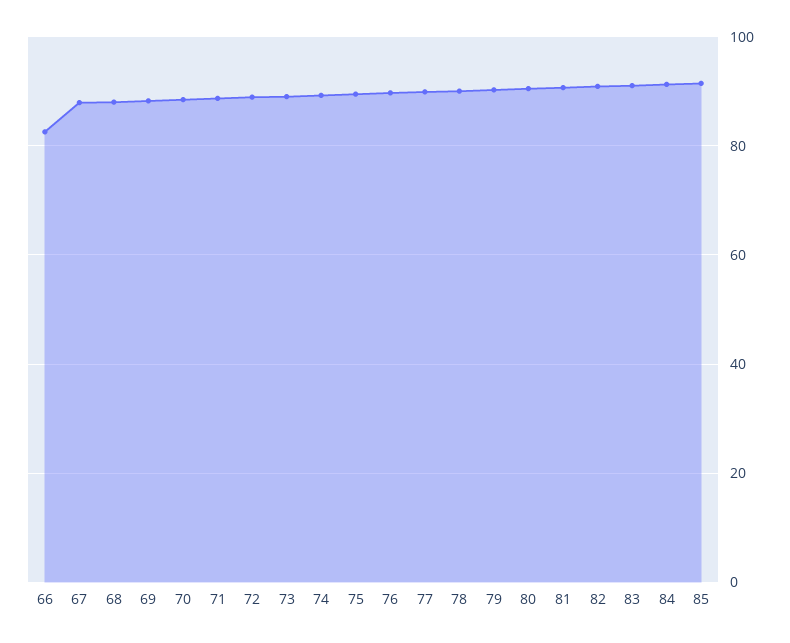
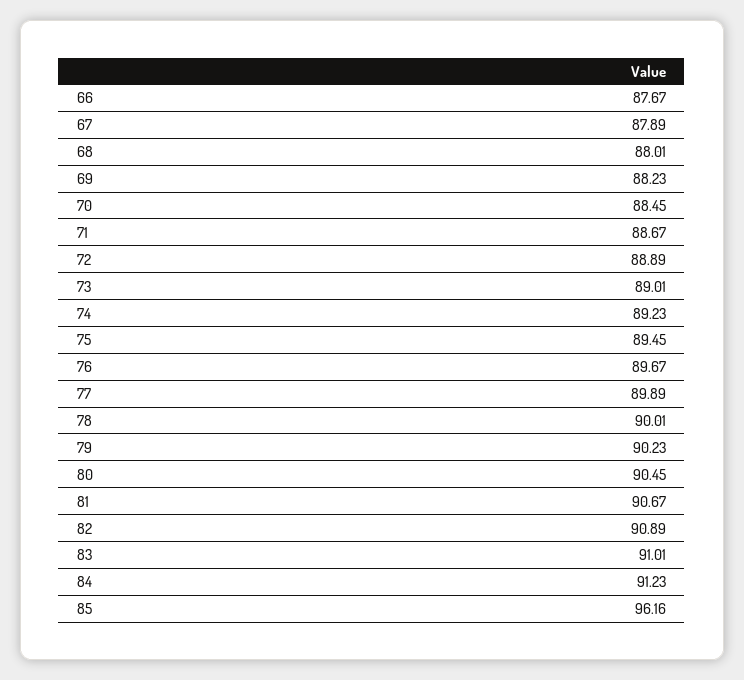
  {
-   "66": 82,
+   "66": 87.67,
    "67": 87.89,
    "68": 88.01,
    "69": 88.23,
    "70": 88.45,
    "71": 88.67,
    "72": 88.89,
    "73": 89.01,
    "74": 89.23,
    "75": 89.45,
    "76": 89.67,
    "77": 89.89,
    "78": 90.01,
    "79": 90.23,
    "80": 90.45,
    "81": 90.67,
    "82": 90.89,
    "83": 91.01,
    "84": 91.23,
-   "85": 92
+   "85": 96.16
  }

